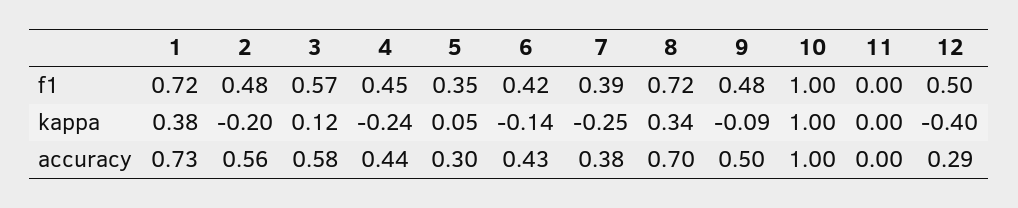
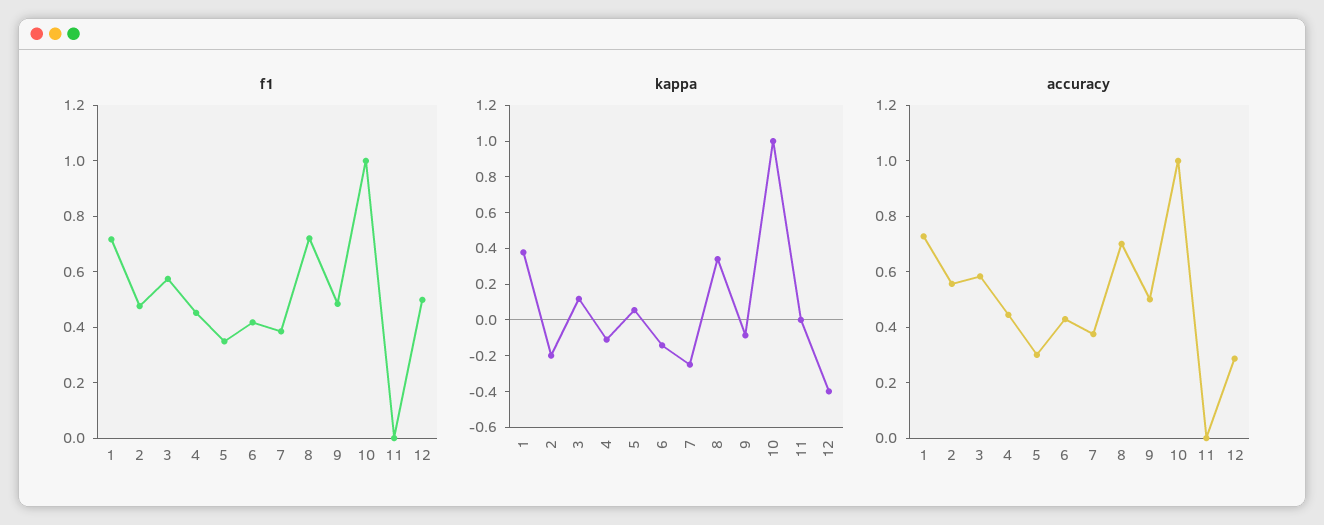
  {
    "f1": {
      "1": 0.72,
      "2": 0.48,
      "3": 0.57,
      "4": 0.45,
      "5": 0.35,
      "6": 0.42,
      "7": 0.39,
      "8": 0.72,
      "9": 0.48,
      "10": 1,
      "11": 0,
      "12": 0.5
    },
    "kappa": {
      "1": 0.38,
      "2": -0.2,
      "3": 0.12,
-     "4": -0.24,
+     "4": -0.1,
      "5": 0.05,
      "6": -0.14,
      "7": -0.25,
      "8": 0.34,
      "9": -0.09,
      "10": 1,
      "11": 0,
      "12": -0.4
    },
    "accuracy": {
      "1": 0.73,
      "2": 0.56,
      "3": 0.58,
      "4": 0.44,
      "5": 0.3,
      "6": 0.43,
      "7": 0.38,
      "8": 0.7,
      "9": 0.5,
      "10": 1,
      "11": 0,
      "12": 0.29
    }
  }

